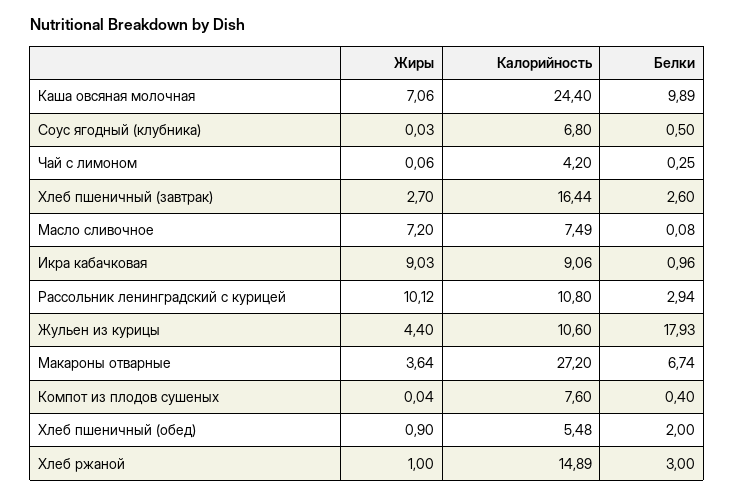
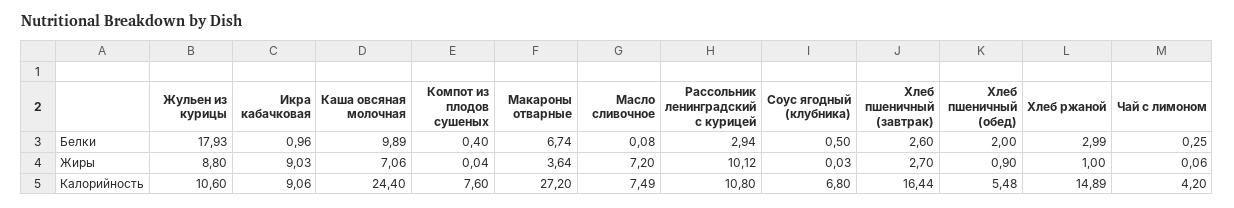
  {
    "Жиры": {
      "Каша овсяная молочная": 7.06,
      "Соус ягодный (клубника)": 0.03,
      "Чай с лимоном": 0.06,
      "Хлеб пшеничный (завтрак)": 2.7,
      "Масло сливочное": 7.2,
      "Икра кабачковая": 9.03,
      "Рассольник ленинградский с курицей": 10.12,
-     "Жульен из курицы": 4.4,
+     "Жульен из курицы": 8.8,
      "Макароны отварные": 3.64,
      "Компот из плодов сушеных": 0.04,
      "Хлеб пшеничный (обед)": 0.9,
      "Хлеб ржаной": 1
    },
    "Калорийность": {
      "Каша овсяная молочная": 24.4,
      "Соус ягодный (клубника)": 6.8,
      "Чай с лимоном": 4.2,
      "Хлеб пшеничный (завтрак)": 16.44,
      "Масло сливочное": 7.49,
      "Икра кабачковая": 9.06,
      "Рассольник ленинградский с курицей": 10.8,
      "Жульен из курицы": 10.6,
      "Макароны отварные": 27.2,
      "Компот из плодов сушеных": 7.6,
      "Хлеб пшеничный (обед)": 5.48,
      "Хлеб ржаной": 14.89
    },
    "Белки": {
      "Каша овсяная молочная": 9.89,
      "Соус ягодный (клубника)": 0.5,
      "Чай с лимоном": 0.25,
      "Хлеб пшеничный (завтрак)": 2.6,
      "Масло сливочное": 0.08,
      "Икра кабачковая": 0.96,
      "Рассольник ленинградский с курицей": 2.94,
      "Жульен из курицы": 17.93,
      "Макароны отварные": 6.74,
      "Компот из плодов сушеных": 0.4,
      "Хлеб пшеничный (обед)": 2,
-     "Хлеб ржаной": 3
+     "Хлеб ржаной": 2.99
    }
  }

